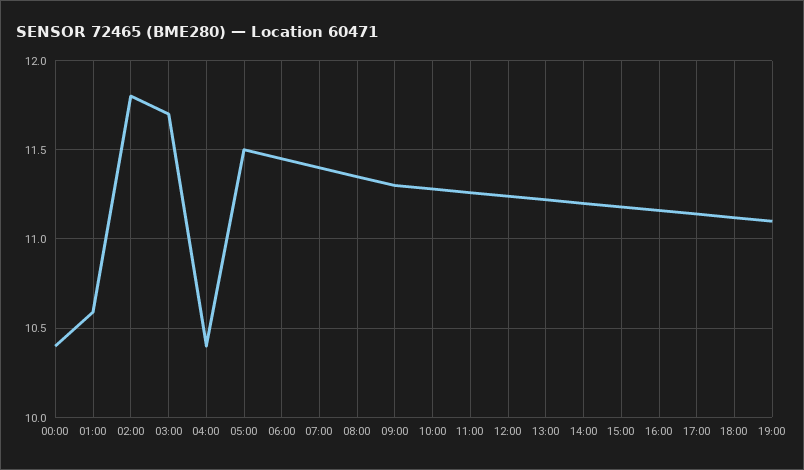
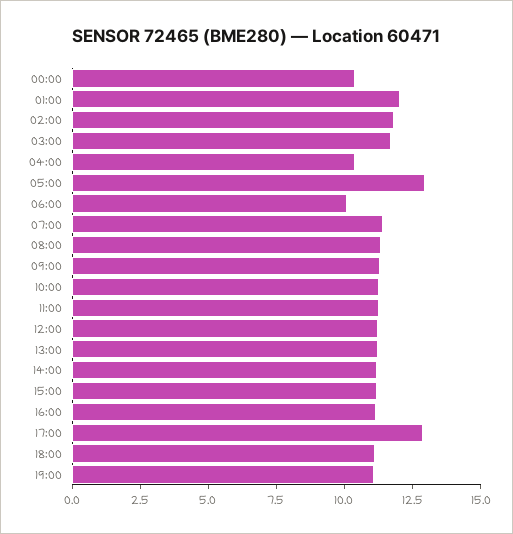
  {
    "00:00": 10.4,
-   "01:00": 10.6,
+   "01:00": 12,
    "02:00": 11.8,
    "03:00": 11.7,
    "04:00": 10.4,
-   "05:00": 11.5,
+   "05:00": 13,
-   "06:00": 11.45,
+   "06:00": 10,
    "07:00": 11.4,
    "08:00": 11.35,
    "09:00": 11.3,
    "10:00": 11.3,
    "11:00": 11.25,
    "12:00": 11.25,
    "13:00": 11.2,
    "14:00": 11.2,
    "15:00": 11.2,
    "16:00": 11.15,
-   "17:00": 11.15,
+   "17:00": 13,
    "18:00": 11.1,
    "19:00": 11.1
  }

